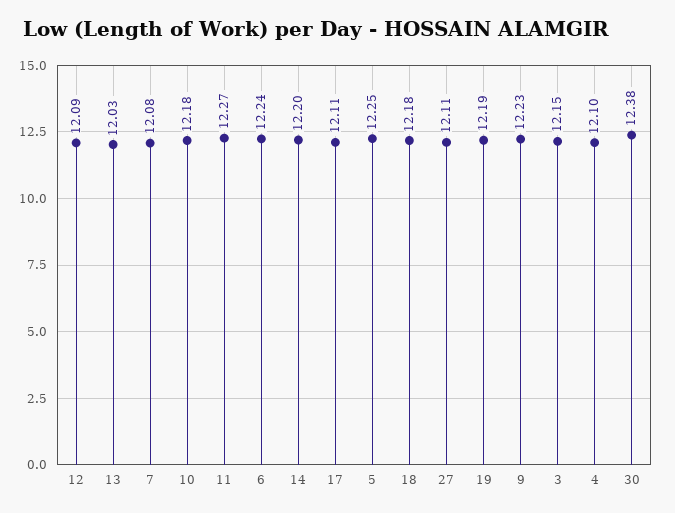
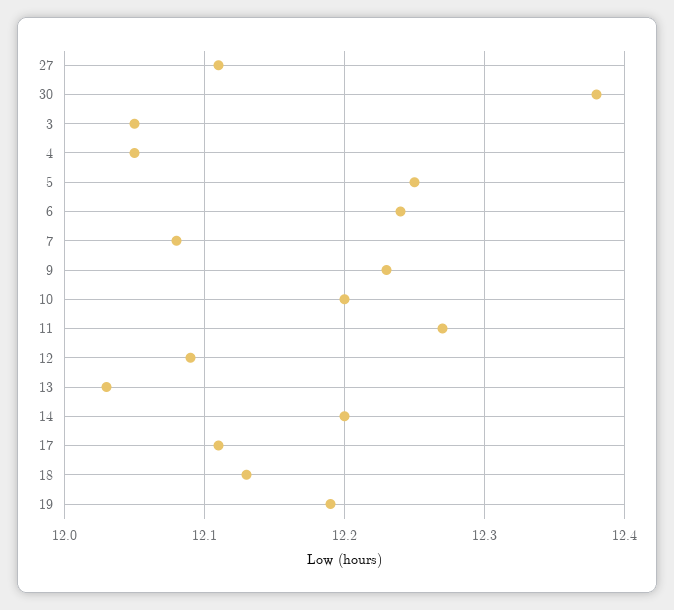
  {
    "12": 12.09,
    "13": 12.03,
    "7": 12.08,
-   "10": 12.18,
+   "10": 12.2,
    "11": 12.27,
    "6": 12.24,
    "14": 12.2,
    "17": 12.11,
    "5": 12.25,
-   "18": 12.18,
+   "18": 12.13,
    "27": 12.11,
    "19": 12.19,
    "9": 12.23,
-   "3": 12.15,
+   "3": 12.05,
-   "4": 12.1,
+   "4": 12.05,
    "30": 12.38
  }

